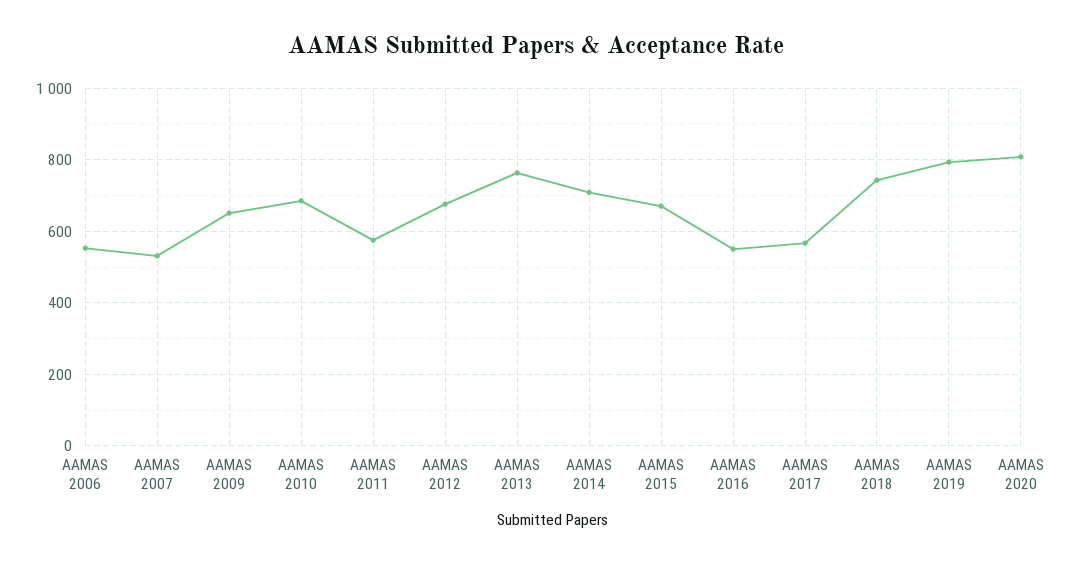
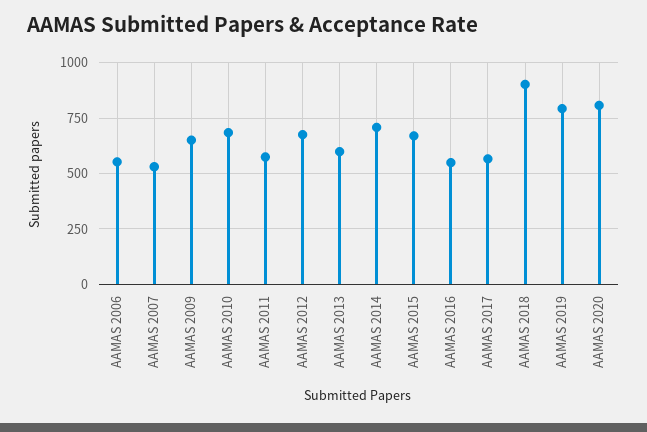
  {
    "AAMAS 2006": 560,
    "AAMAS 2007": 540,
    "AAMAS 2009": 660,
    "AAMAS 2010": 680,
    "AAMAS 2011": 580,
    "AAMAS 2012": 680,
-   "AAMAS 2013": 760,
+   "AAMAS 2013": 600,
    "AAMAS 2014": 700,
    "AAMAS 2015": 680,
    "AAMAS 2016": 560,
    "AAMAS 2017": 560,
-   "AAMAS 2018": 740,
+   "AAMAS 2018": 900,
    "AAMAS 2019": 800,
    "AAMAS 2020": 800
  }

